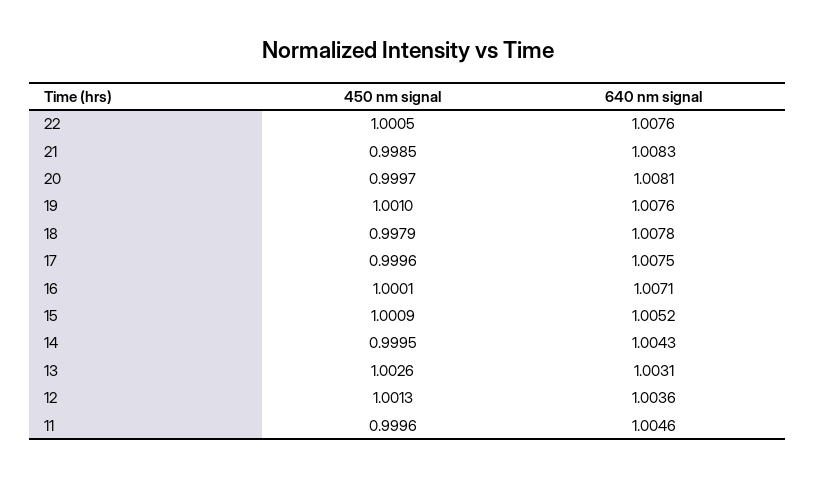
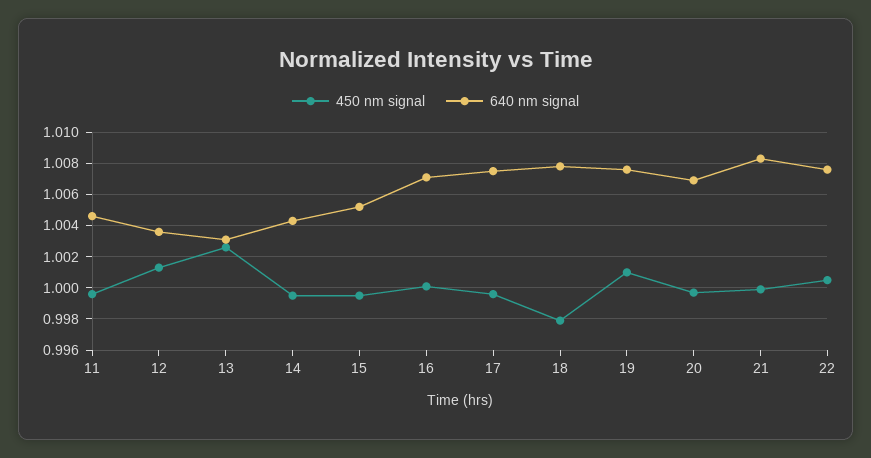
  {
    "450 nm signal": {
      "22": 1.0005,
-     "21": 0.9985,
+     "21": 1,
      "20": 0.9997,
      "19": 1.001,
      "18": 0.9979,
      "17": 0.9996,
      "16": 1.0001,
-     "15": 1.0009,
+     "15": 0.9995,
      "14": 0.9995,
      "13": 1.0026,
      "12": 1.0013,
      "11": 0.9996
    },
    "640 nm signal": {
      "22": 1.0076,
      "21": 1.0083,
-     "20": 1.0081,
+     "20": 1.007,
      "19": 1.0076,
      "18": 1.0078,
      "17": 1.0075,
      "16": 1.0071,
      "15": 1.0052,
      "14": 1.0043,
      "13": 1.0031,
      "12": 1.0036,
      "11": 1.0046
    }
  }

